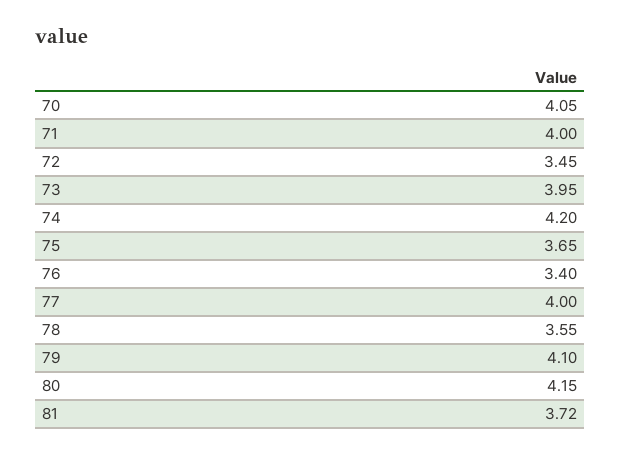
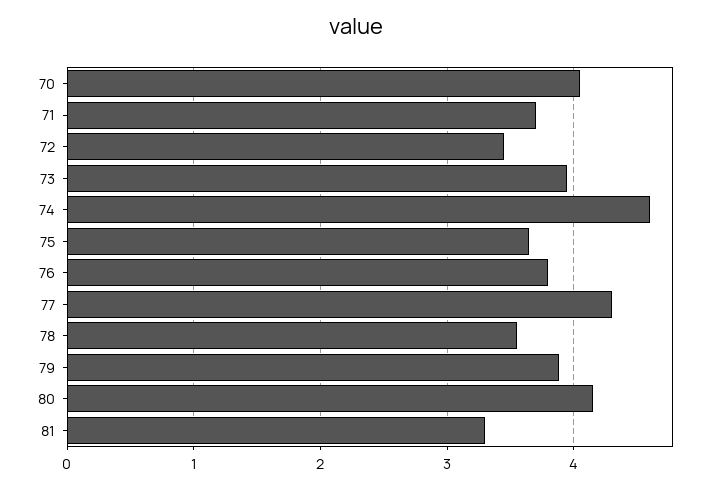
  {
    "70": 4.05,
-   "71": 4,
+   "71": 3.7,
    "72": 3.45,
    "73": 3.95,
-   "74": 4.2,
+   "74": 4.6,
    "75": 3.65,
-   "76": 3.4,
+   "76": 3.8,
-   "77": 4,
+   "77": 4.3,
    "78": 3.55,
-   "79": 4.1,
+   "79": 3.9,
    "80": 4.15,
-   "81": 3.72
+   "81": 3.3
  }

